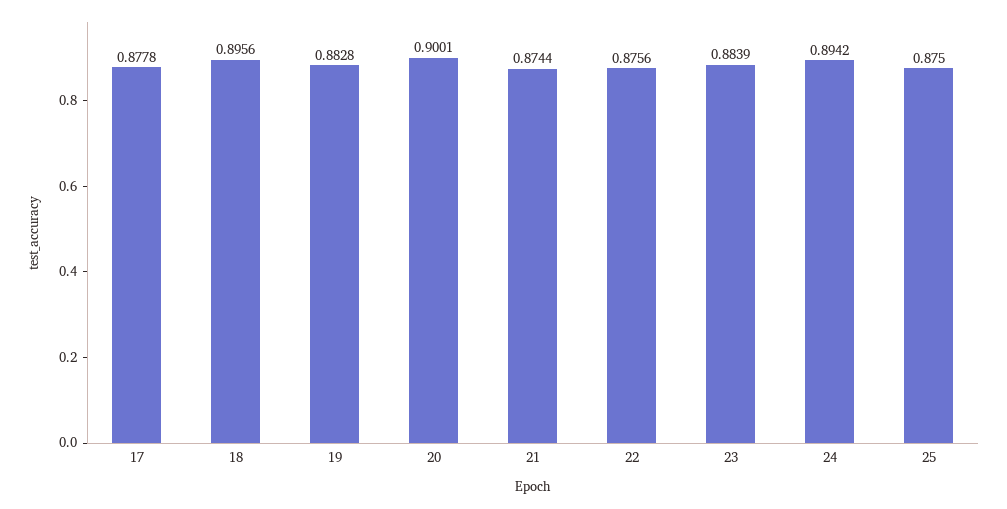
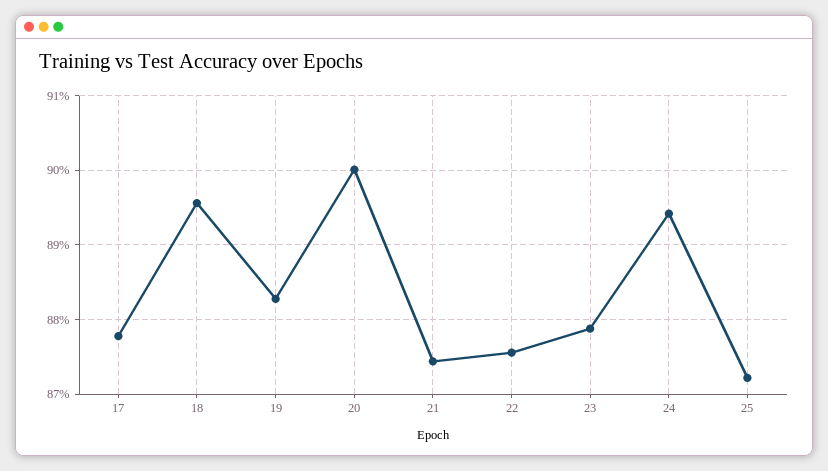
  {
    "17": 0.8778,
    "18": 0.8956,
    "19": 0.8828,
    "20": 0.9001,
    "21": 0.8744,
    "22": 0.8756,
-   "23": 0.8839,
+   "23": 0.879,
    "24": 0.8942,
-   "25": 0.875
+   "25": 0.872
  }

